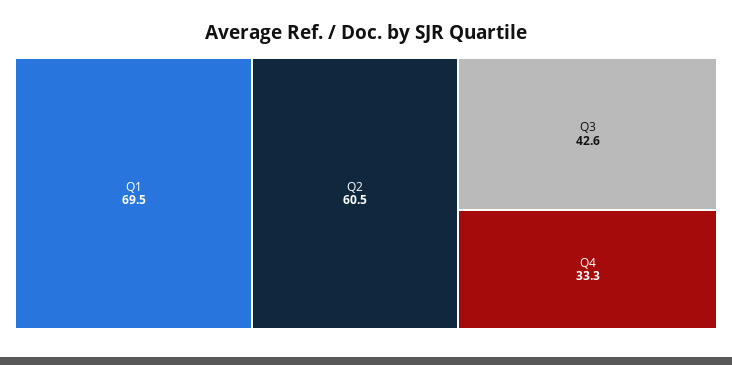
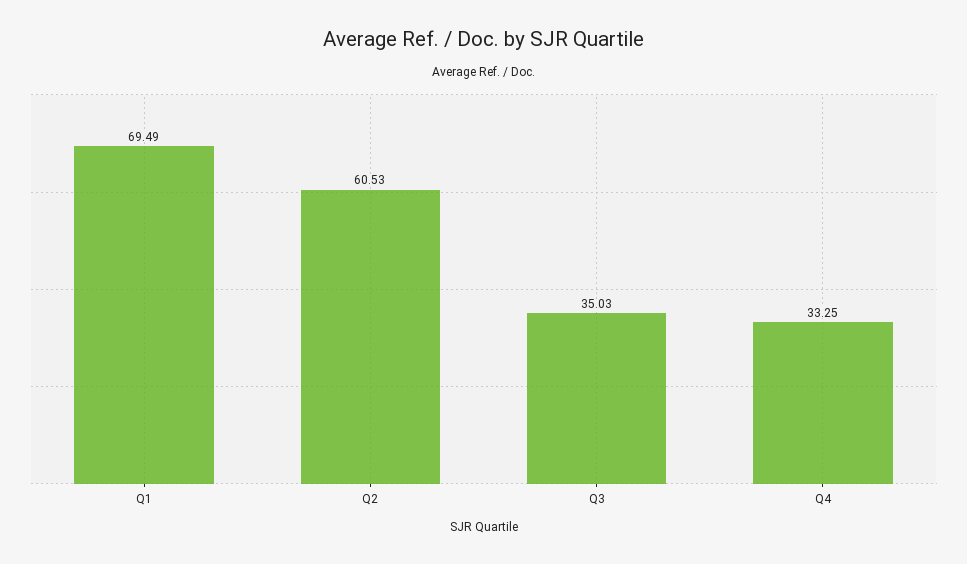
  {
    "Q1": 69.49,
    "Q2": 60.53,
-   "Q3": 42.6,
+   "Q3": 35.03,
    "Q4": 33.25
  }

